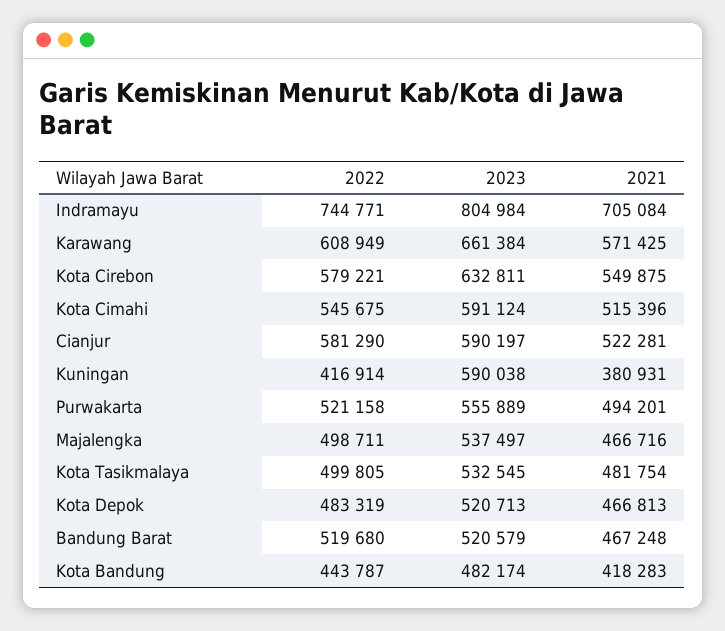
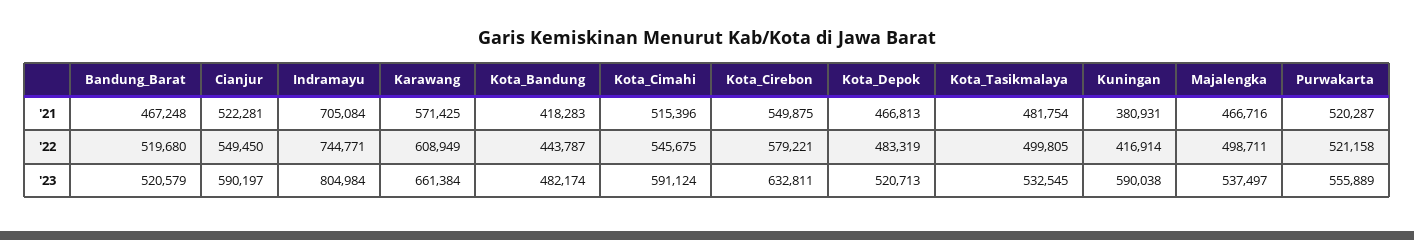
  {
    "2022": {
      "Indramayu": 744771,
      "Karawang": 608949,
      "Kota Cirebon": 579221,
      "Kota Cimahi": 545675,
-     "Cianjur": 581290,
+     "Cianjur": 549450,
      "Kuningan": 416914,
      "Purwakarta": 521158,
      "Majalengka": 498711,
      "Kota Tasikmalaya": 499805,
      "Kota Depok": 483319,
      "Bandung Barat": 519680,
      "Kota Bandung": 443787
    },
    "2023": {
      "Indramayu": 804984,
      "Karawang": 661384,
      "Kota Cirebon": 632811,
      "Kota Cimahi": 591124,
      "Cianjur": 590197,
      "Kuningan": 590038,
      "Purwakarta": 555889,
      "Majalengka": 537497,
      "Kota Tasikmalaya": 532545,
      "Kota Depok": 520713,
      "Bandung Barat": 520579,
      "Kota Bandung": 482174
    },
    "2021": {
      "Indramayu": 705084,
      "Karawang": 571425,
      "Kota Cirebon": 549875,
      "Kota Cimahi": 515396,
      "Cianjur": 522281,
      "Kuningan": 380931,
-     "Purwakarta": 494201,
+     "Purwakarta": 520287,
      "Majalengka": 466716,
      "Kota Tasikmalaya": 481754,
      "Kota Depok": 466813,
      "Bandung Barat": 467248,
      "Kota Bandung": 418283
    }
  }

